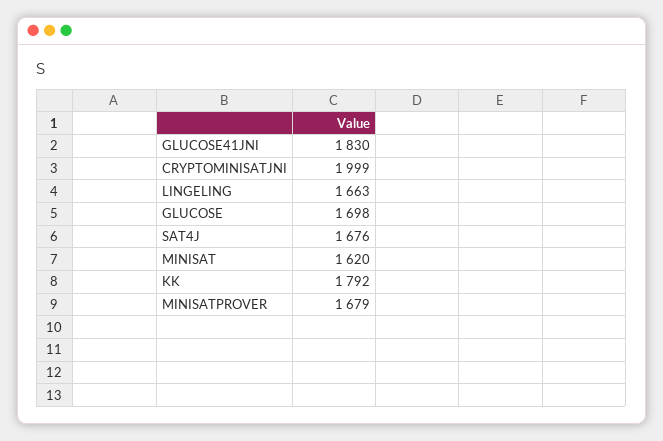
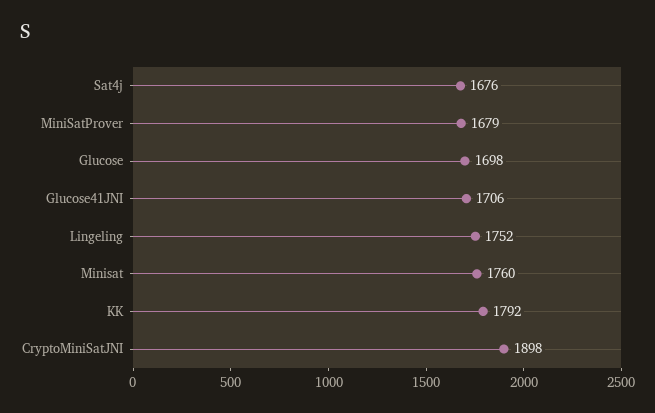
  {
-   "GLUCOSE41JNI": 1830,
+   "GLUCOSE41JNI": 1706,
-   "CRYPTOMINISATJNI": 1999,
+   "CRYPTOMINISATJNI": 1898,
-   "LINGELING": 1663,
+   "LINGELING": 1752,
    "GLUCOSE": 1698,
    "SAT4J": 1676,
-   "MINISAT": 1620,
+   "MINISAT": 1760,
    "KK": 1792,
    "MINISATPROVER": 1679
  }

